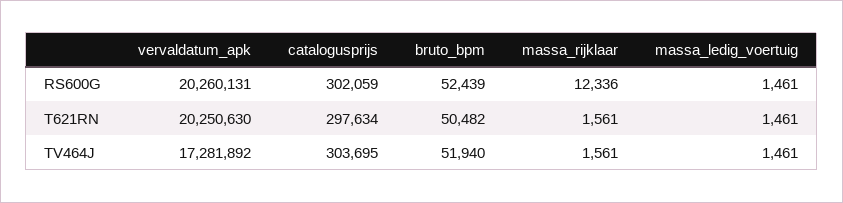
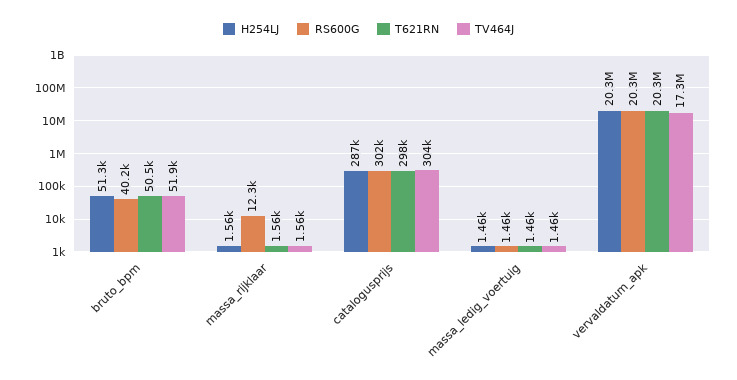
  {
    "RS600G": {
      "vervaldatum_apk": 20260131,
      "catalogusprijs": 302059,
-     "bruto_bpm": 52439,
+     "bruto_bpm": 40200,
      "massa_rijklaar": 12336,
      "massa_ledig_voertuig": 1461
    },
    "T621RN": {
      "vervaldatum_apk": 20250630,
      "catalogusprijs": 297634,
      "bruto_bpm": 50482,
      "massa_rijklaar": 1561,
      "massa_ledig_voertuig": 1461
    },
    "TV464J": {
      "vervaldatum_apk": 17281892,
      "catalogusprijs": 303695,
      "bruto_bpm": 51940,
      "massa_rijklaar": 1561,
      "massa_ledig_voertuig": 1461
-   }
+   },
+   "H254LJ": {
+     "bruto_bpm": 51300,
+     "massa_rijklaar": 1560,
+     "catalogusprijs": 287000,
+     "massa_ledig_voertuig": 1460,
+     "vervaldatum_apk": 20300000
+   }
  }

